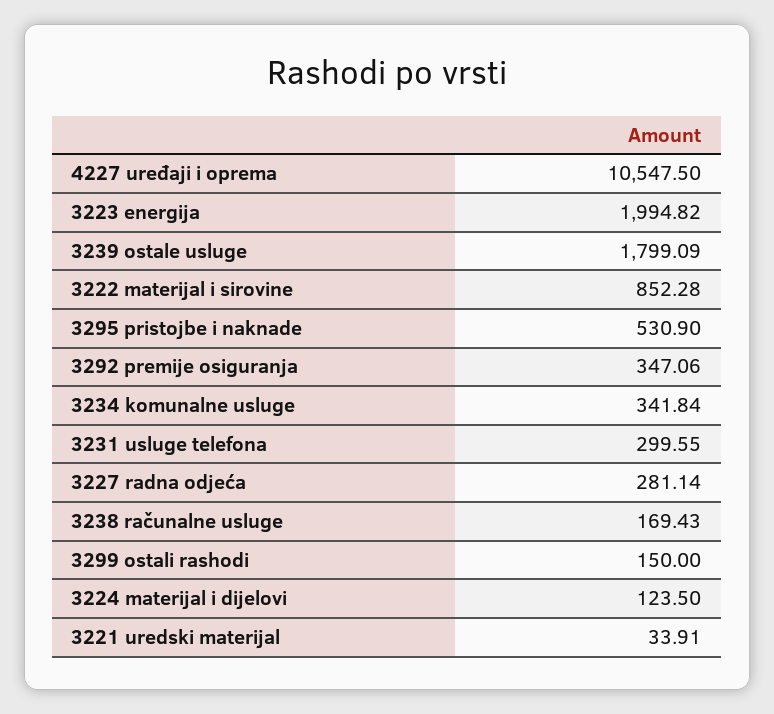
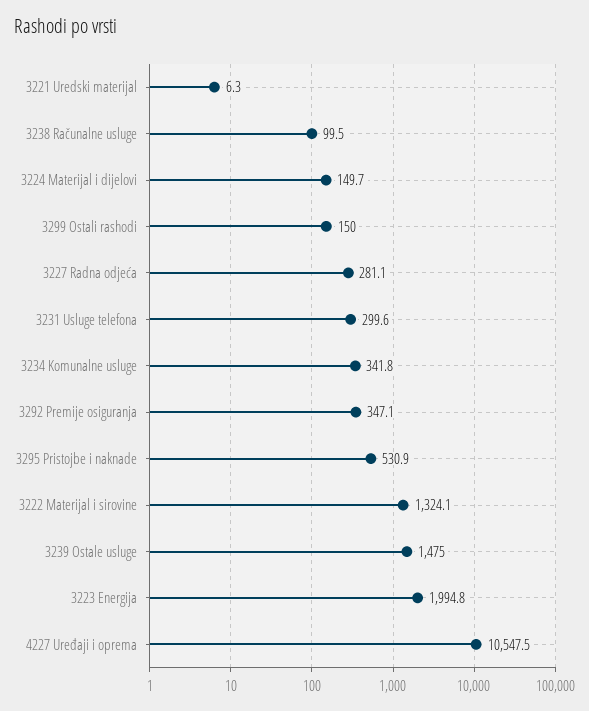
  {
    "4227 uređaji i oprema": 10547.5,
    "3223 energija": 1994.82,
-   "3239 ostale usluge": 1799.09,
+   "3239 ostale usluge": 1475,
-   "3222 materijal i sirovine": 852.28,
+   "3222 materijal i sirovine": 1324.1,
    "3295 pristojbe i naknade": 530.9,
    "3292 premije osiguranja": 347.06,
    "3234 komunalne usluge": 341.84,
    "3231 usluge telefona": 299.55,
    "3227 radna odjeća": 281.14,
-   "3238 računalne usluge": 169.43,
+   "3238 računalne usluge": 99.5,
    "3299 ostali rashodi": 150,
-   "3224 materijal i dijelovi": 123.5,
+   "3224 materijal i dijelovi": 149.7,
-   "3221 uredski materijal": 33.91
+   "3221 uredski materijal": 6.3
  }

